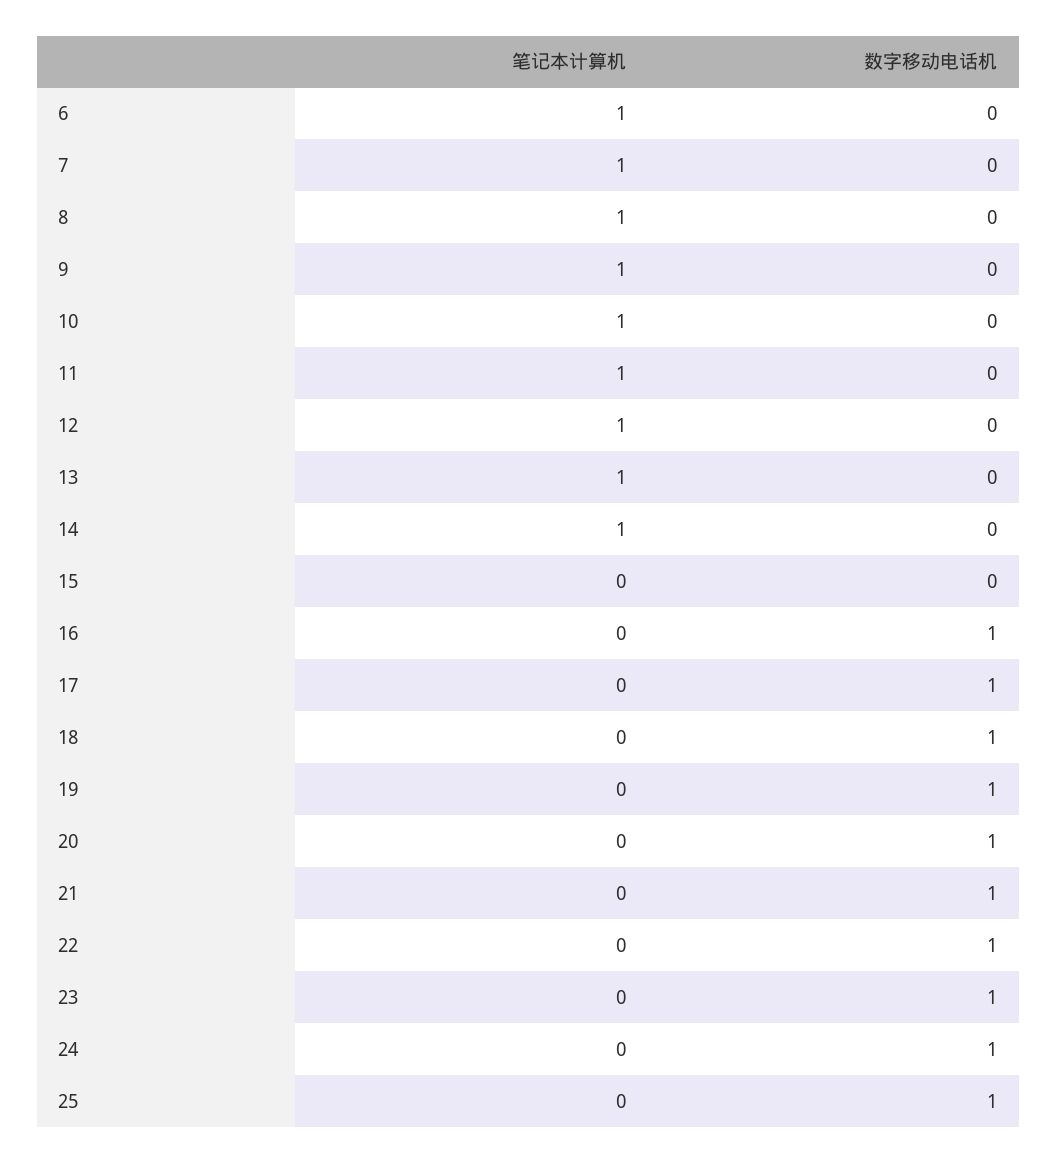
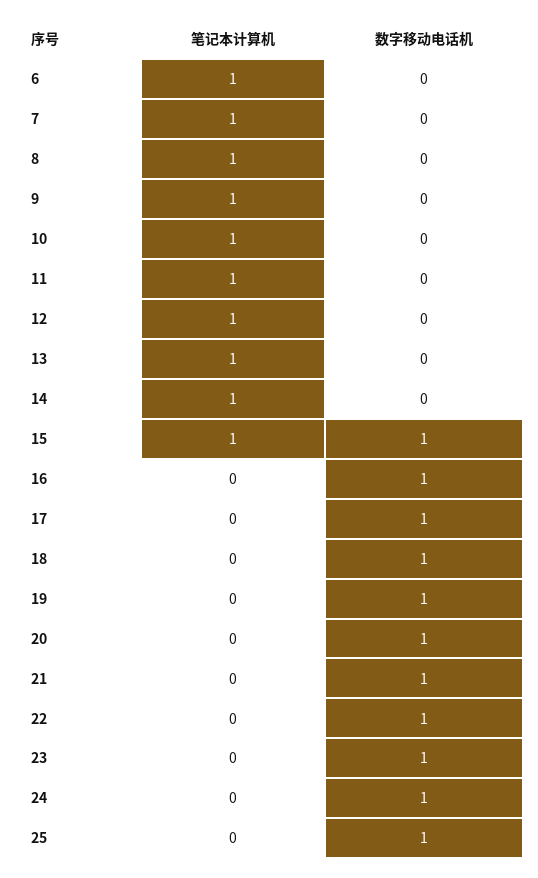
  {
    "笔记本计算机": {
      "6": 1,
      "7": 1,
      "8": 1,
      "9": 1,
      "10": 1,
      "11": 1,
      "12": 1,
      "13": 1,
      "14": 1,
-     "15": 0,
+     "15": 1,
      "16": 0,
      "17": 0,
      "18": 0,
      "19": 0,
      "20": 0,
      "21": 0,
      "22": 0,
      "23": 0,
      "24": 0,
      "25": 0
    },
    "数字移动电话机": {
      "6": 0,
      "7": 0,
      "8": 0,
      "9": 0,
      "10": 0,
      "11": 0,
      "12": 0,
      "13": 0,
      "14": 0,
-     "15": 0,
+     "15": 1,
      "16": 1,
      "17": 1,
      "18": 1,
      "19": 1,
      "20": 1,
      "21": 1,
      "22": 1,
      "23": 1,
      "24": 1,
      "25": 1
    }
  }

